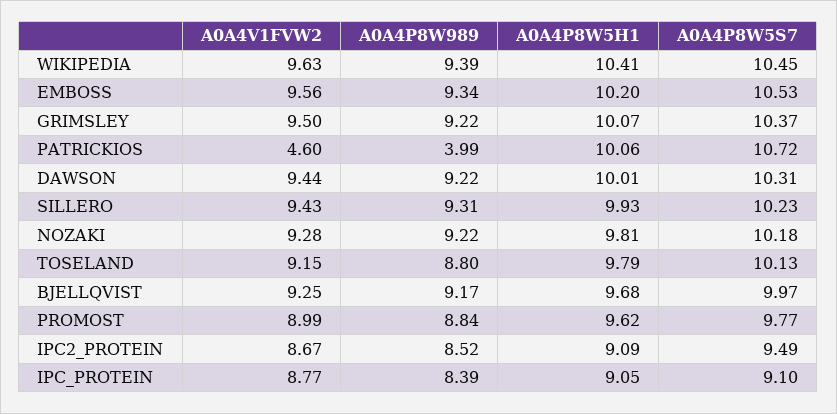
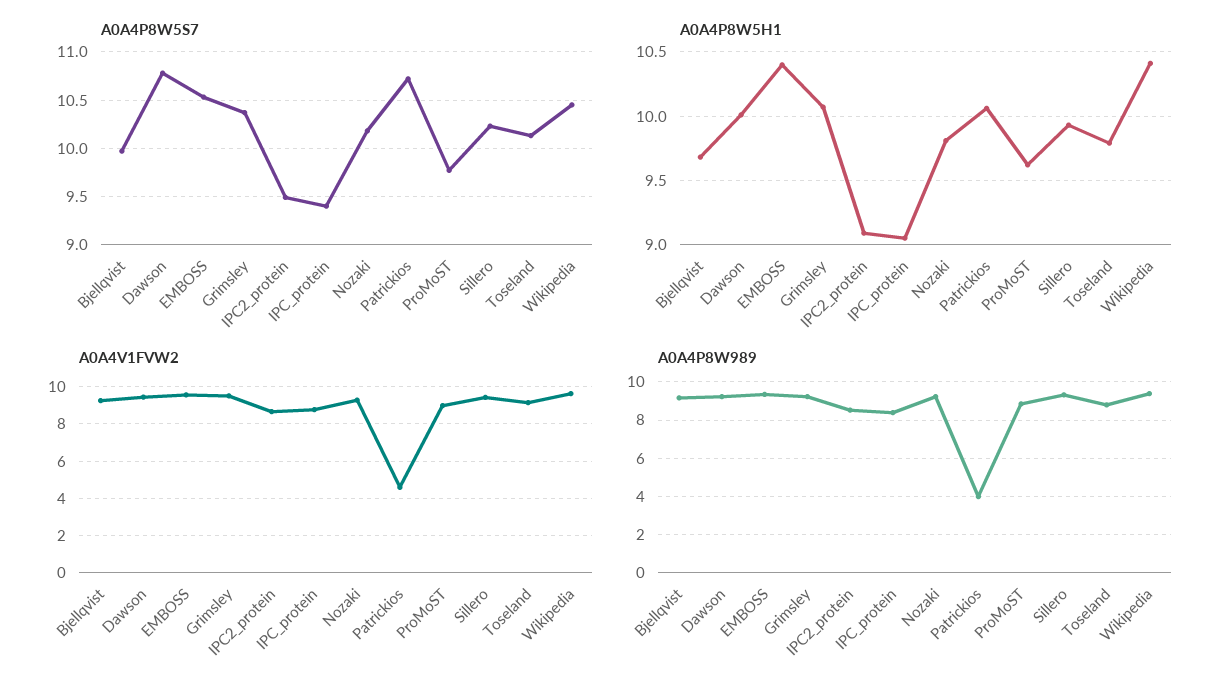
  {
    "A0A4V1FVW2": {
      "WIKIPEDIA": 9.63,
      "EMBOSS": 9.56,
      "GRIMSLEY": 9.5,
      "PATRICKIOS": 4.6,
      "DAWSON": 9.44,
      "SILLERO": 9.43,
      "NOZAKI": 9.28,
      "TOSELAND": 9.15,
      "BJELLQVIST": 9.25,
      "PROMOST": 8.99,
      "IPC2_PROTEIN": 8.67,
      "IPC_PROTEIN": 8.77
    },
    "A0A4P8W989": {
      "WIKIPEDIA": 9.39,
      "EMBOSS": 9.34,
      "GRIMSLEY": 9.22,
      "PATRICKIOS": 3.99,
      "DAWSON": 9.22,
      "SILLERO": 9.31,
      "NOZAKI": 9.22,
      "TOSELAND": 8.8,
      "BJELLQVIST": 9.17,
      "PROMOST": 8.84,
      "IPC2_PROTEIN": 8.52,
      "IPC_PROTEIN": 8.39
    },
    "A0A4P8W5H1": {
      "WIKIPEDIA": 10.41,
-     "EMBOSS": 10.2,
+     "EMBOSS": 10.4,
      "GRIMSLEY": 10.07,
      "PATRICKIOS": 10.06,
      "DAWSON": 10.01,
      "SILLERO": 9.93,
      "NOZAKI": 9.81,
      "TOSELAND": 9.79,
      "BJELLQVIST": 9.68,
      "PROMOST": 9.62,
      "IPC2_PROTEIN": 9.09,
      "IPC_PROTEIN": 9.05
    },
    "A0A4P8W5S7": {
      "WIKIPEDIA": 10.45,
      "EMBOSS": 10.53,
      "GRIMSLEY": 10.37,
      "PATRICKIOS": 10.72,
-     "DAWSON": 10.31,
+     "DAWSON": 10.8,
      "SILLERO": 10.23,
      "NOZAKI": 10.18,
      "TOSELAND": 10.13,
      "BJELLQVIST": 9.97,
      "PROMOST": 9.77,
      "IPC2_PROTEIN": 9.49,
-     "IPC_PROTEIN": 9.1
+     "IPC_PROTEIN": 9.4
    }
  }

